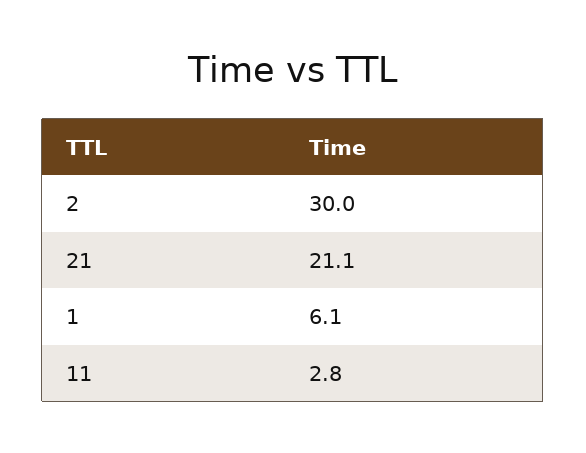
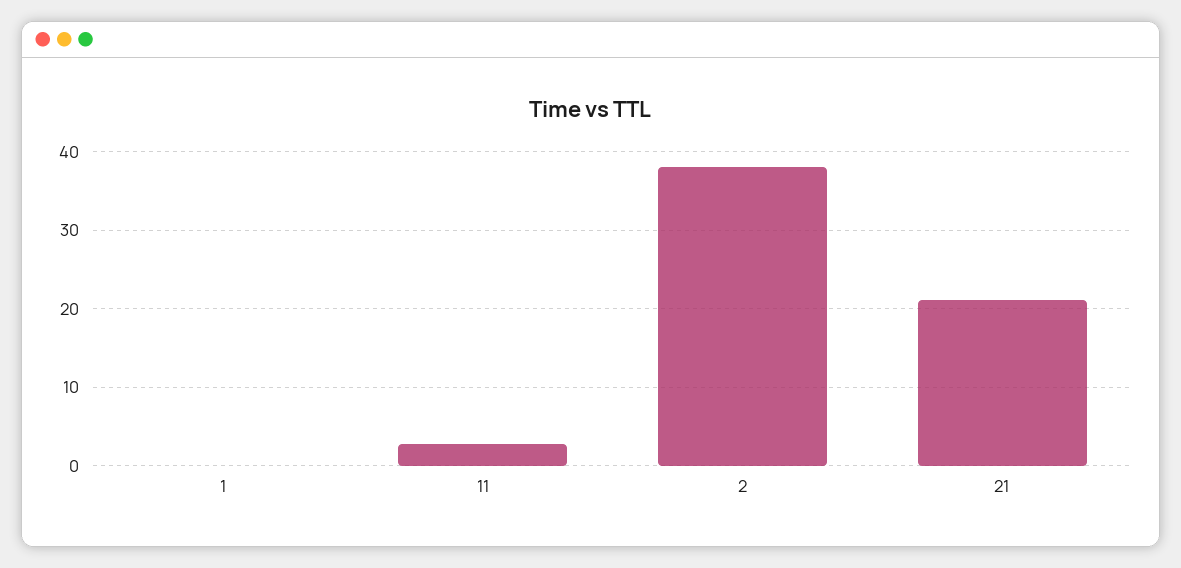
  {
-   "2": 30,
+   "2": 38,
    "21": 21.1,
-   "1": 6.1,
+   "1": 0,
    "11": 2.8
  }

